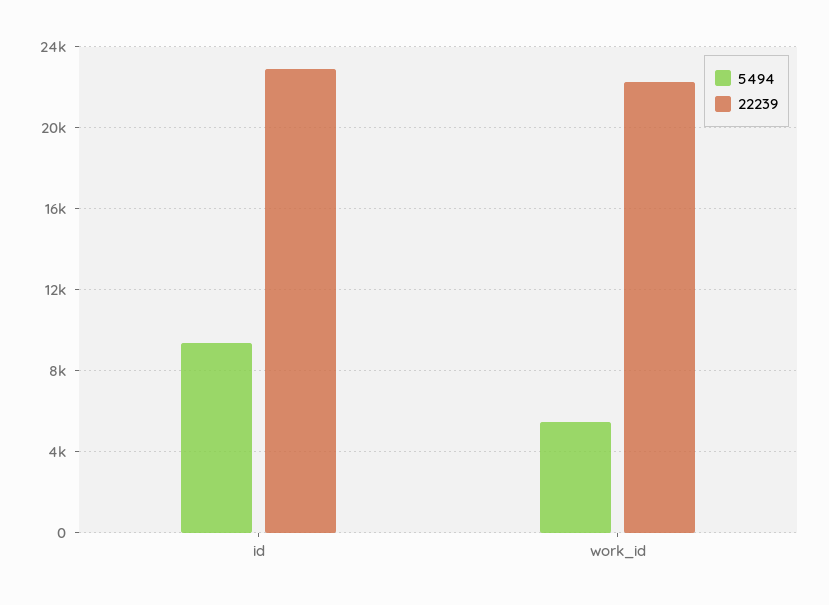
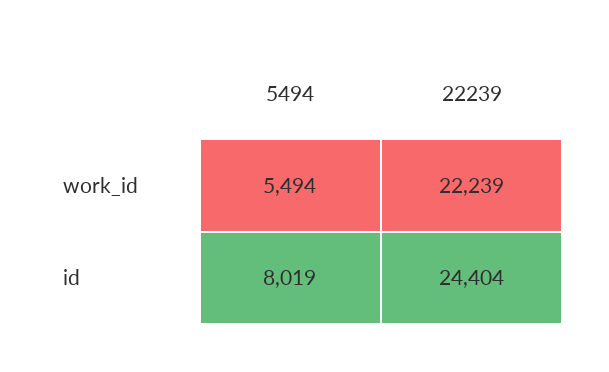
  {
    "5494": {
-     "id": 9500,
+     "id": 8019,
      "work_id": 5494
    },
    "22239": {
-     "id": 23000,
+     "id": 24404,
      "work_id": 22239
    }
  }

